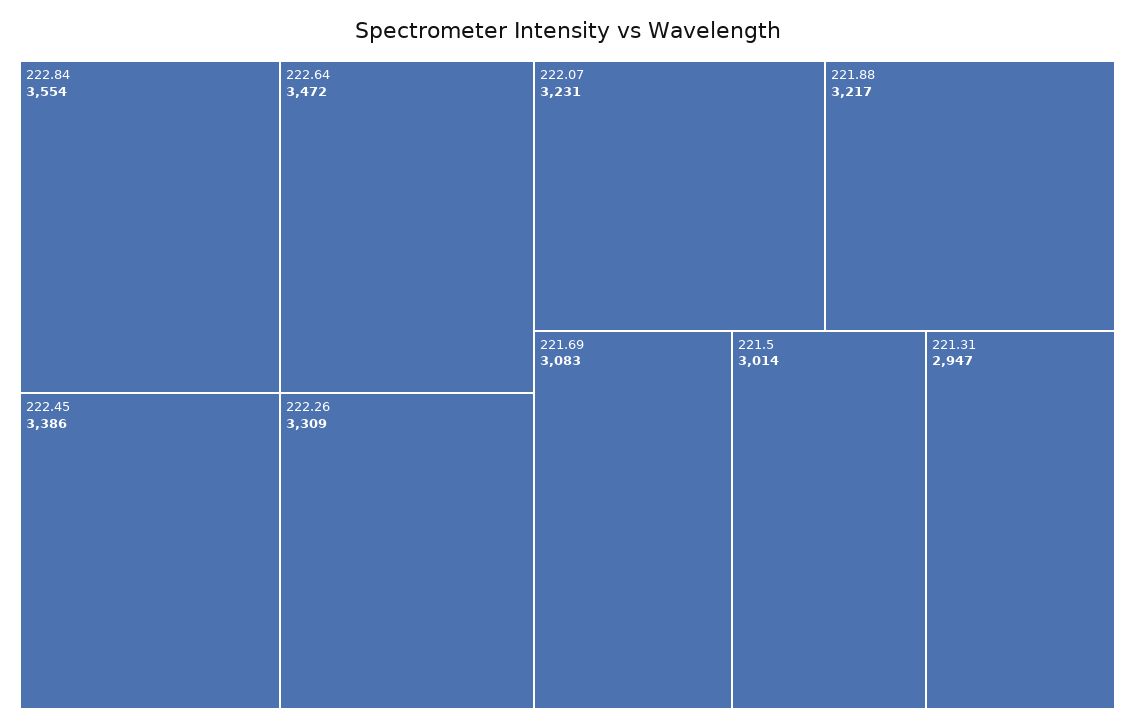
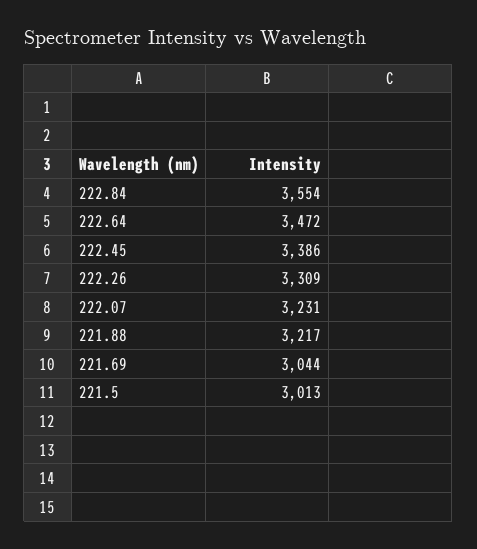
  {
    "222.84": 3554,
    "222.64": 3472,
    "222.45": 3386,
    "222.26": 3309,
    "222.07": 3231,
    "221.88": 3217,
-   "221.69": 3083,
+   "221.69": 3044,
-   "221.5": 3014,
+   "221.5": 3013
-   "221.31": 2947
  }

